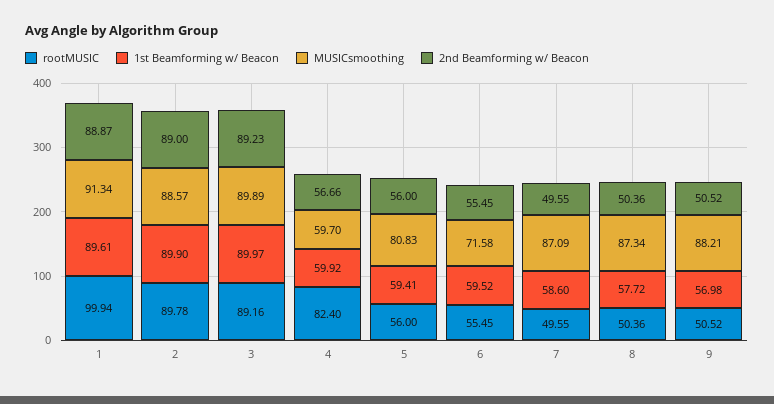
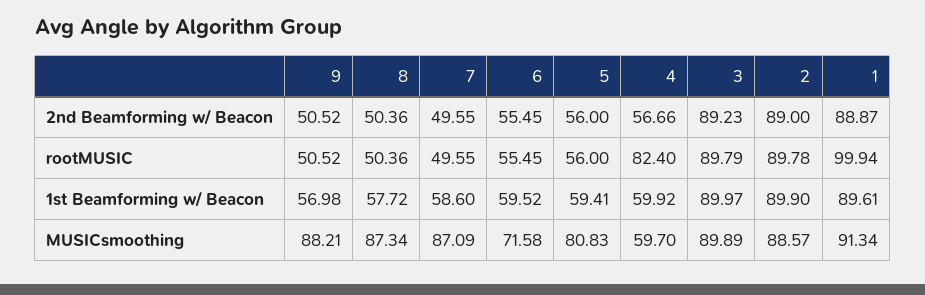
  {
    "rootMUSIC": {
      "1": 99.94,
      "2": 89.78,
-     "3": 89.16,
+     "3": 89.79,
      "4": 82.4,
      "5": 56,
      "6": 55.45,
      "7": 49.55,
      "8": 50.36,
      "9": 50.52
    },
    "1st Beamforming w/ Beacon": {
      "1": 89.61,
      "2": 89.9,
      "3": 89.97,
      "4": 59.92,
      "5": 59.41,
      "6": 59.52,
      "7": 58.6,
      "8": 57.72,
      "9": 56.98
    },
    "MUSICsmoothing": {
      "1": 91.34,
      "2": 88.57,
      "3": 89.89,
      "4": 59.7,
      "5": 80.83,
      "6": 71.58,
      "7": 87.09,
      "8": 87.34,
      "9": 88.21
    },
    "2nd Beamforming w/ Beacon": {
      "1": 88.87,
      "2": 89,
      "3": 89.23,
      "4": 56.66,
      "5": 56,
      "6": 55.45,
      "7": 49.55,
      "8": 50.36,
      "9": 50.52
    }
  }

